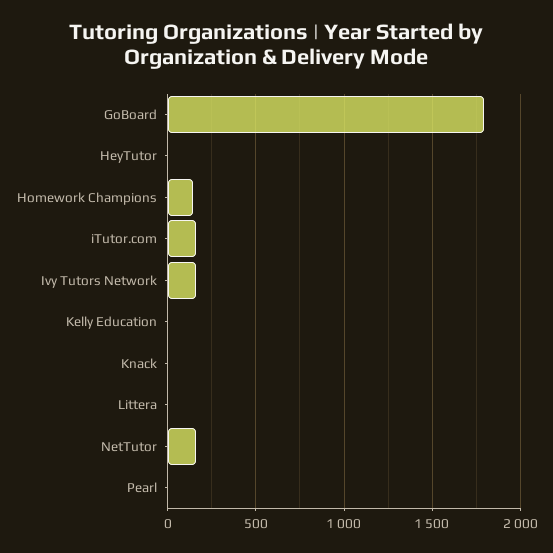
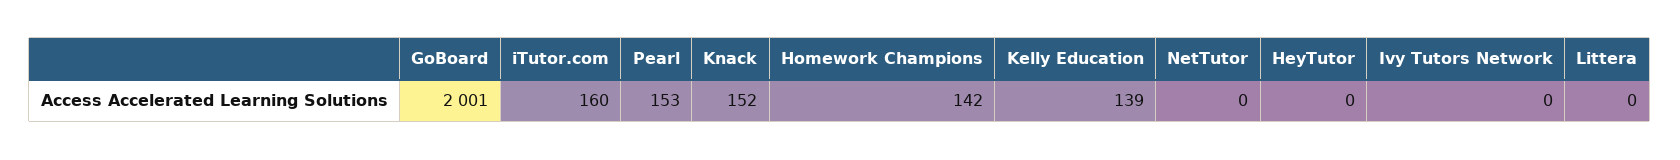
  {
-   "GoBoard": 1800,
+   "GoBoard": 2001,
    "HeyTutor": 0,
    "Homework Champions": 142,
    "iTutor.com": 160,
-   "Ivy Tutors Network": 150,
+   "Ivy Tutors Network": 0,
-   "Kelly Education": 0,
+   "Kelly Education": 139,
-   "Knack": 0,
+   "Knack": 152,
    "Littera": 0,
-   "NetTutor": 150,
+   "NetTutor": 0,
-   "Pearl": 0
+   "Pearl": 153
  }

